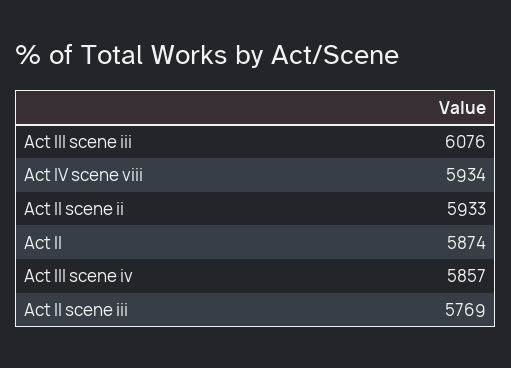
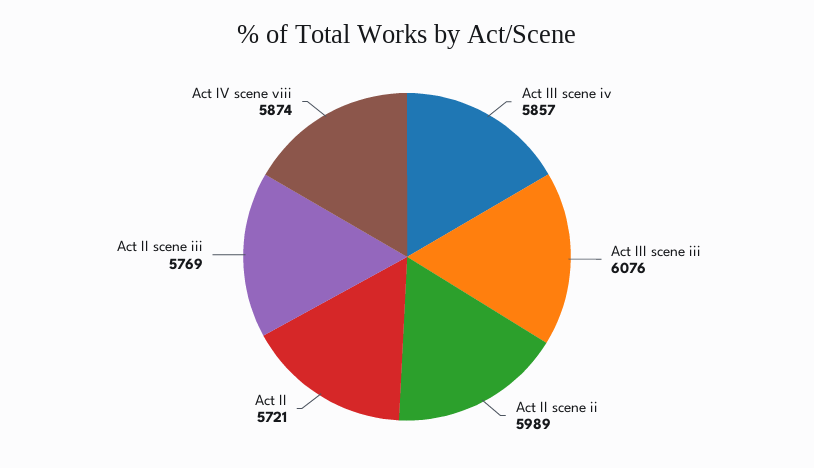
  {
    "Act III scene iii": 6076,
-   "Act IV scene viii": 5934,
+   "Act IV scene viii": 5874,
-   "Act II scene ii": 5933,
+   "Act II scene ii": 5989,
-   "Act II": 5874,
+   "Act II": 5721,
    "Act III scene iv": 5857,
    "Act II scene iii": 5769
  }

